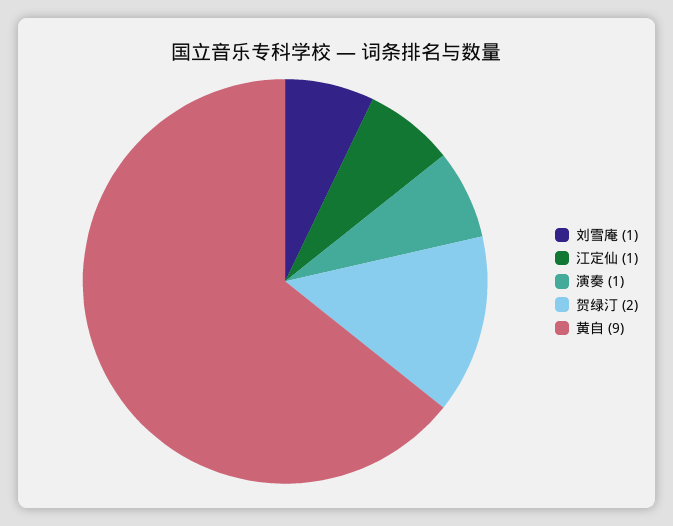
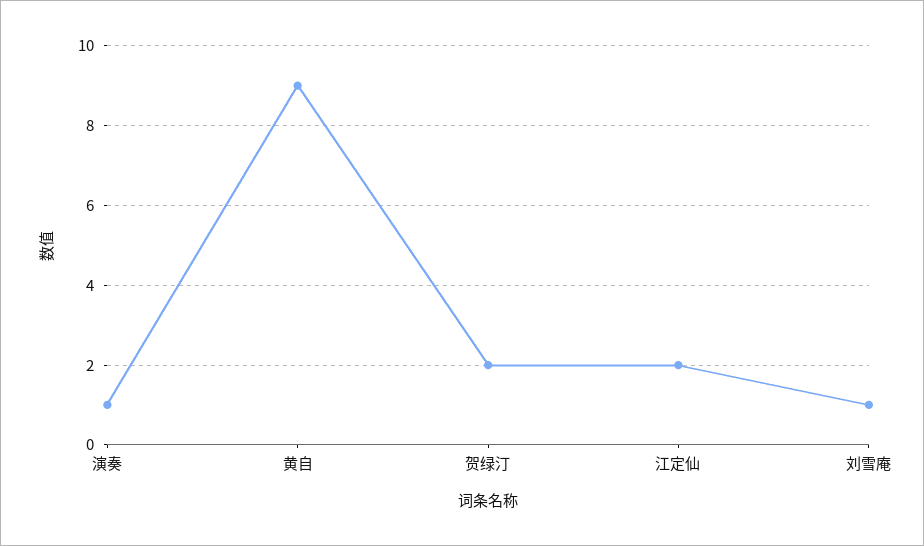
  {
    "刘雪庵": 1,
-   "江定仙": 1,
+   "江定仙": 2,
    "演奏": 1,
    "贺绿汀": 2,
    "黄自": 9
  }

